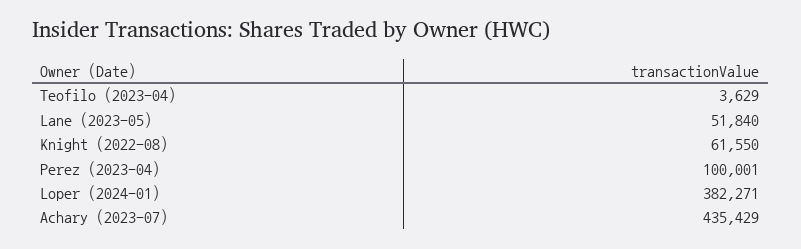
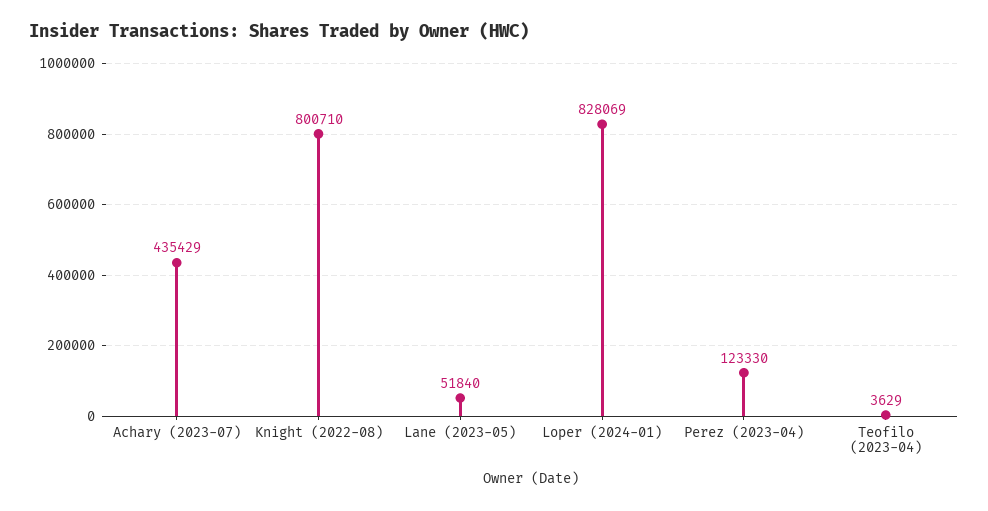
  {
    "Teofilo (2023-04)": 3629,
    "Lane (2023-05)": 51840,
-   "Knight (2022-08)": 61550,
+   "Knight (2022-08)": 800710,
-   "Perez (2023-04)": 100001,
+   "Perez (2023-04)": 123330,
-   "Loper (2024-01)": 382271,
+   "Loper (2024-01)": 828069,
    "Achary (2023-07)": 435429
  }

